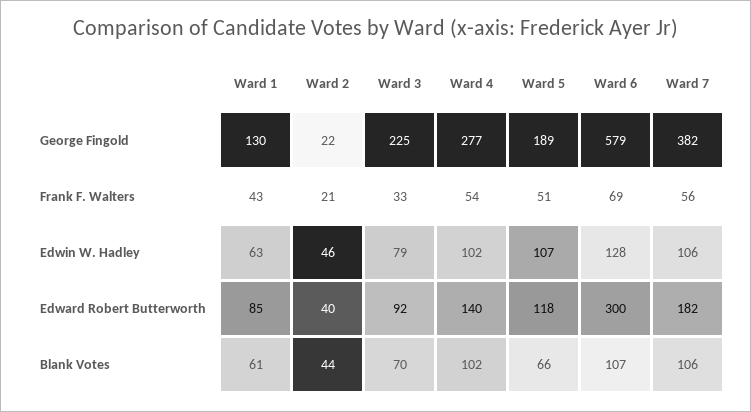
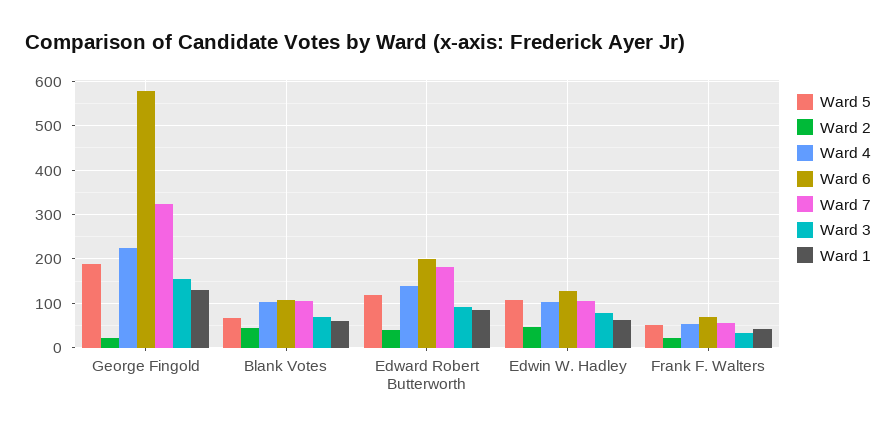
  {
    "Ward 1": {
      "George Fingold": 130,
      "Frank F. Walters": 43,
      "Edwin W. Hadley": 63,
      "Edward Robert Butterworth": 85,
      "Blank Votes": 61
    },
    "Ward 2": {
      "George Fingold": 22,
      "Frank F. Walters": 21,
      "Edwin W. Hadley": 46,
      "Edward Robert Butterworth": 40,
      "Blank Votes": 44
    },
    "Ward 3": {
-     "George Fingold": 225,
+     "George Fingold": 160,
      "Frank F. Walters": 33,
      "Edwin W. Hadley": 79,
      "Edward Robert Butterworth": 92,
      "Blank Votes": 70
    },
    "Ward 4": {
-     "George Fingold": 277,
+     "George Fingold": 220,
      "Frank F. Walters": 54,
      "Edwin W. Hadley": 102,
      "Edward Robert Butterworth": 140,
      "Blank Votes": 102
    },
    "Ward 5": {
      "George Fingold": 189,
      "Frank F. Walters": 51,
      "Edwin W. Hadley": 107,
      "Edward Robert Butterworth": 118,
      "Blank Votes": 66
    },
    "Ward 6": {
      "George Fingold": 579,
      "Frank F. Walters": 69,
      "Edwin W. Hadley": 128,
-     "Edward Robert Butterworth": 300,
+     "Edward Robert Butterworth": 200,
      "Blank Votes": 107
    },
    "Ward 7": {
-     "George Fingold": 382,
+     "George Fingold": 320,
      "Frank F. Walters": 56,
      "Edwin W. Hadley": 106,
      "Edward Robert Butterworth": 182,
      "Blank Votes": 106
    }
  }

